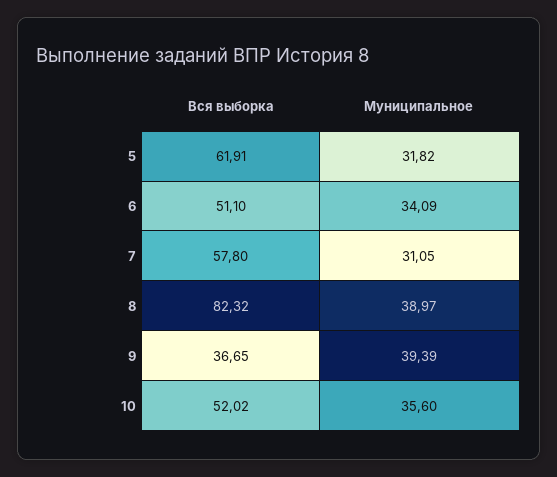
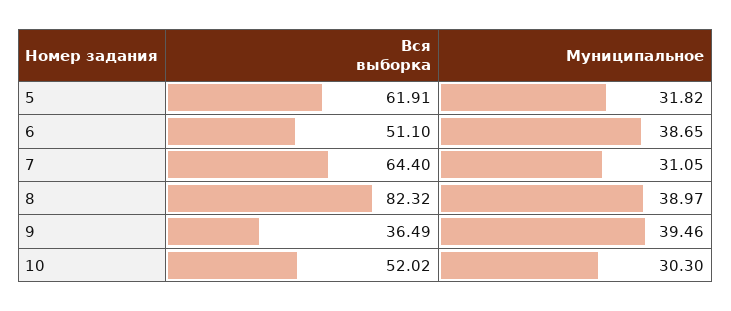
  {
    "Вся выборка": {
      "5": 61.91,
      "6": 51.1,
-     "7": 57.8,
+     "7": 64.4,
      "8": 82.32,
-     "9": 36.65,
+     "9": 36.49,
      "10": 52.02
    },
    "Муниципальное": {
      "5": 31.82,
-     "6": 34.09,
+     "6": 38.65,
      "7": 31.05,
      "8": 38.97,
-     "9": 39.39,
+     "9": 39.46,
-     "10": 35.6
+     "10": 30.3
    }
  }

